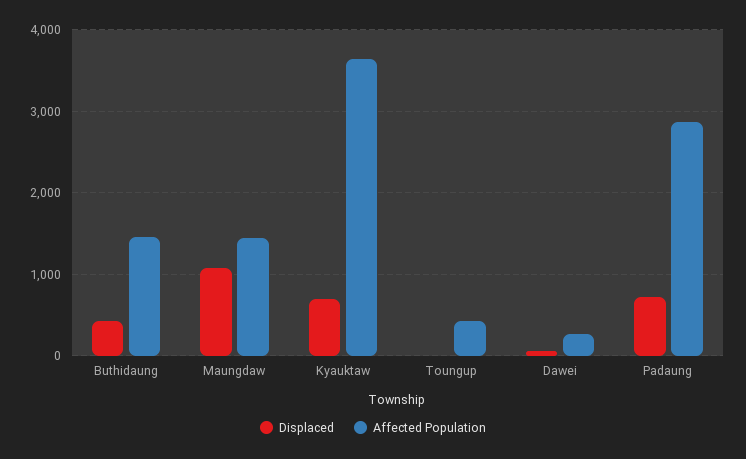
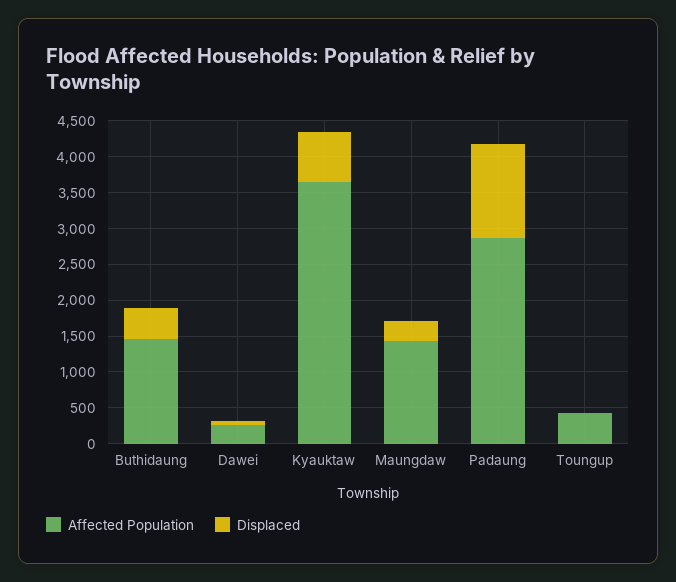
  {
    "Displaced": {
      "Buthidaung": 400,
-     "Maungdaw": 1100,
+     "Maungdaw": 250,
      "Kyauktaw": 700,
      "Toungup": 0,
      "Dawei": 100,
-     "Padaung": 700
+     "Padaung": 1250
    },
    "Affected Population": {
      "Buthidaung": 1500,
      "Maungdaw": 1400,
      "Kyauktaw": 3600,
      "Toungup": 400,
      "Dawei": 300,
      "Padaung": 2900
    }
  }

